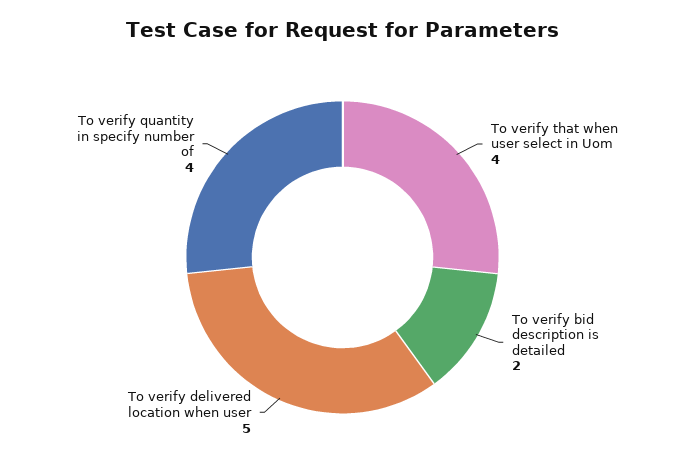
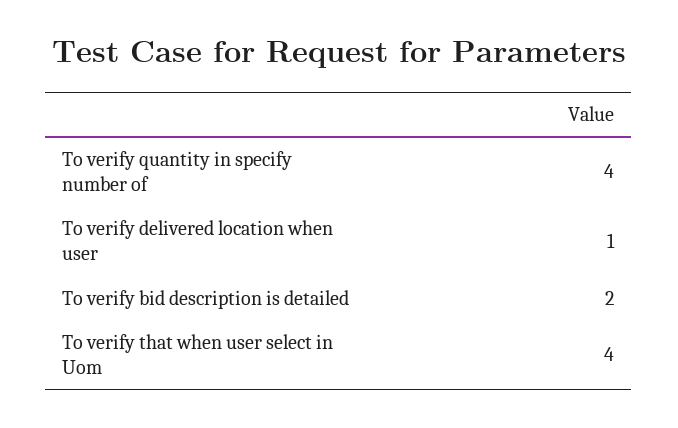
  {
    "To verify that when user select in Uom": 4,
    "To verify bid description is detailed": 2,
-   "To verify delivered location when user": 5,
+   "To verify delivered location when user": 1,
    "To verify quantity in specify number of": 4
  }

